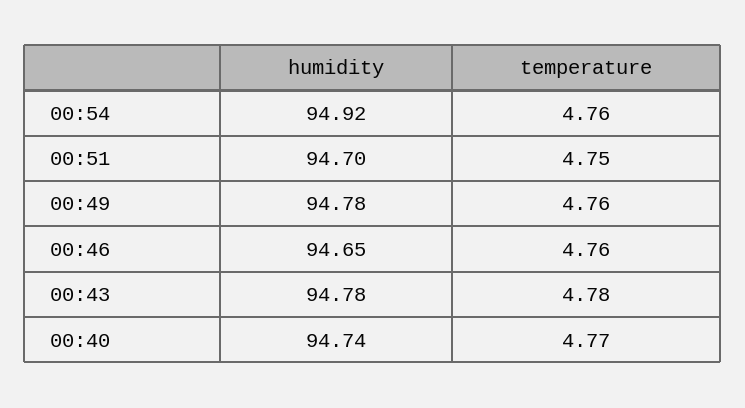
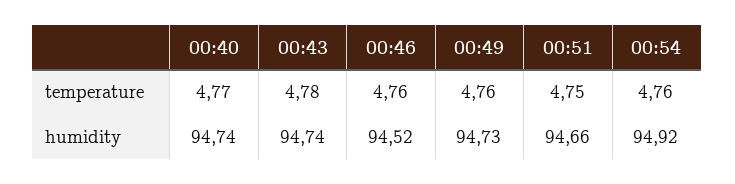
  {
    "humidity": {
      "00:54": 94.92,
-     "00:51": 94.7,
+     "00:51": 94.66,
-     "00:49": 94.78,
+     "00:49": 94.73,
-     "00:46": 94.65,
+     "00:46": 94.52,
-     "00:43": 94.78,
+     "00:43": 94.74,
      "00:40": 94.74
    },
    "temperature": {
      "00:54": 4.76,
      "00:51": 4.75,
      "00:49": 4.76,
      "00:46": 4.76,
      "00:43": 4.78,
      "00:40": 4.77
    }
  }

